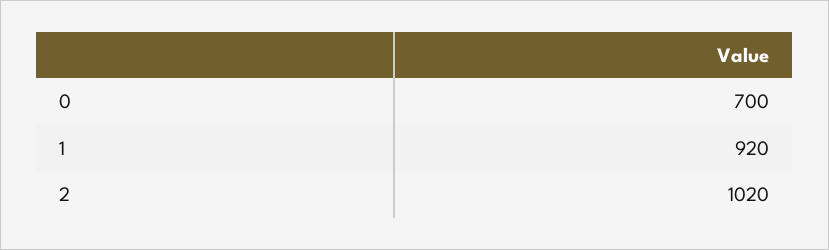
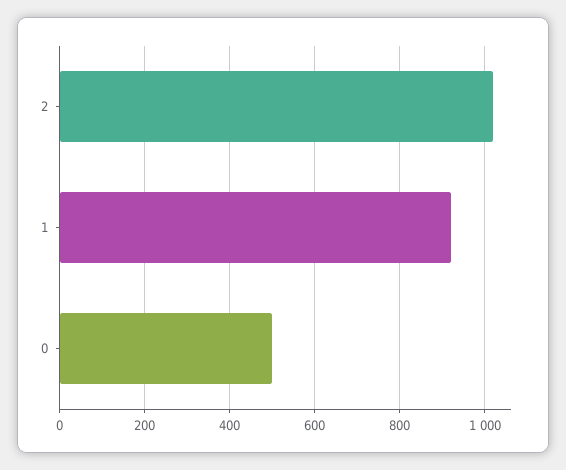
  {
-   "0": 700,
+   "0": 500,
    "1": 920,
    "2": 1020
  }

